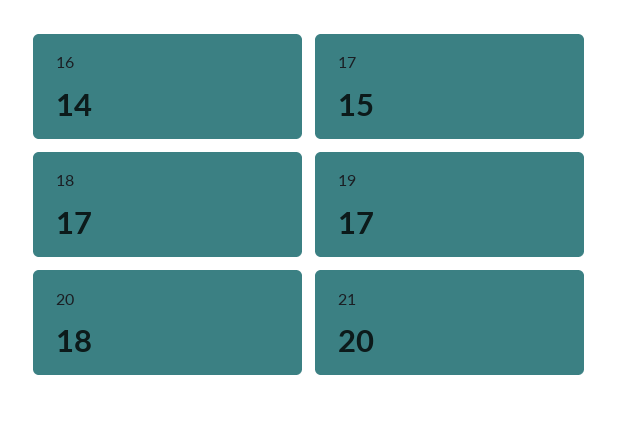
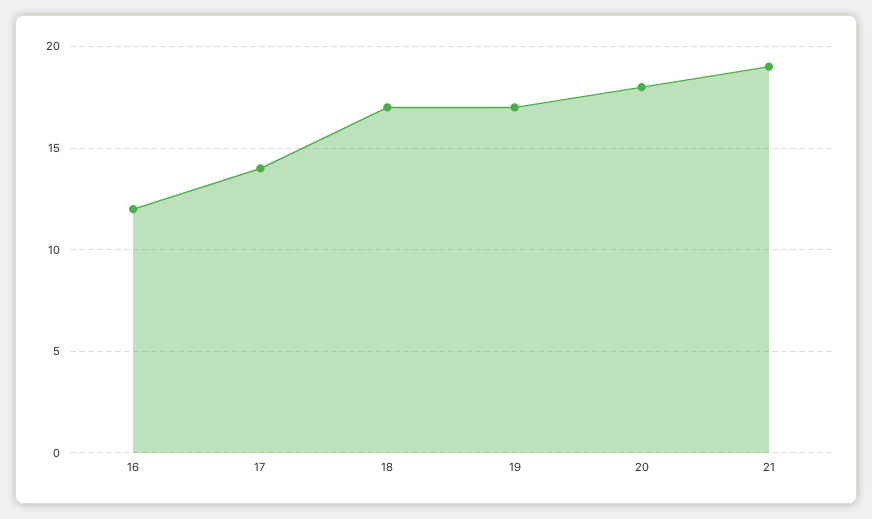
  {
-   "16": 14,
+   "16": 12,
-   "17": 15,
+   "17": 14,
    "18": 17,
    "19": 17,
    "20": 18,
-   "21": 20
+   "21": 19
  }

